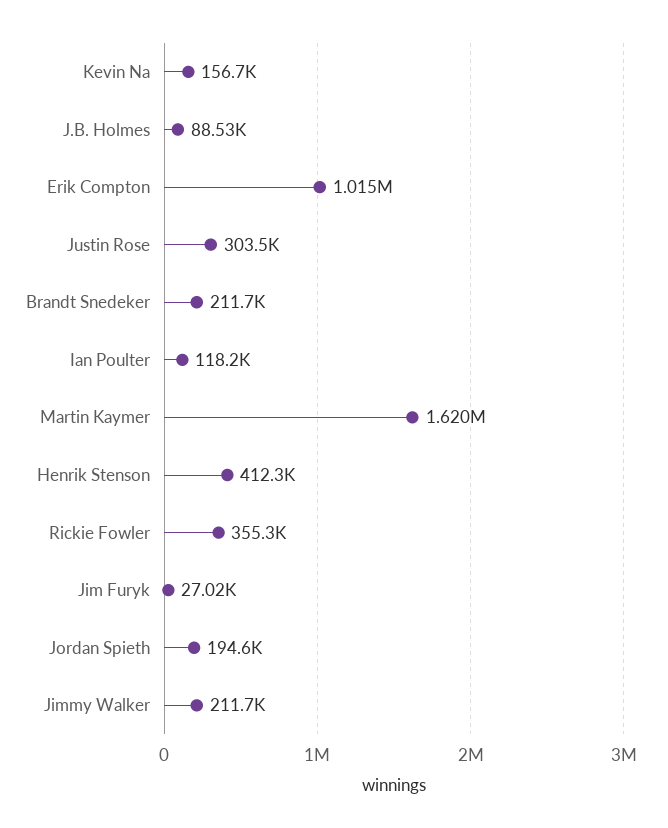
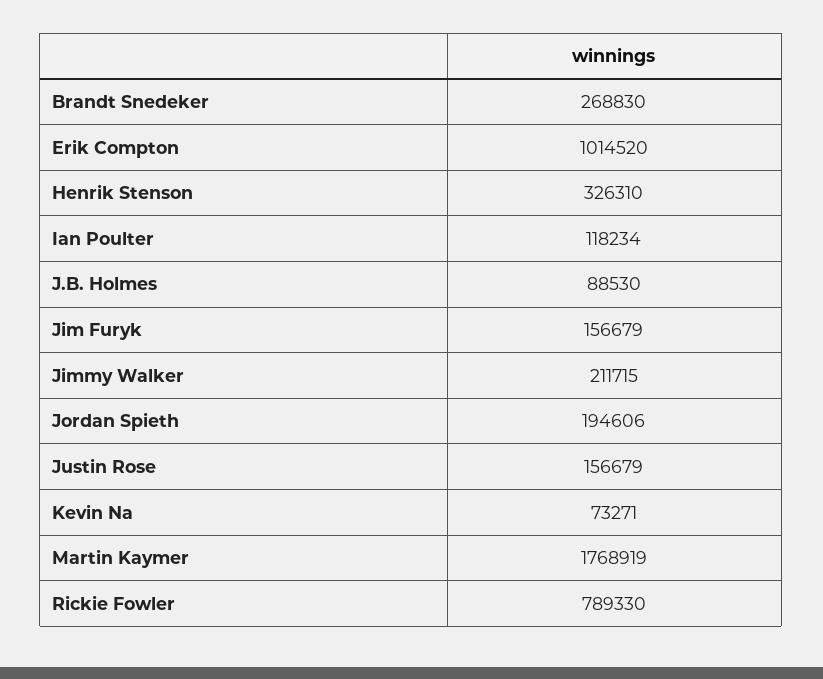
  {
-   "Kevin Na": 156700,
+   "Kevin Na": 73271,
    "J.B. Holmes": 88530,
    "Erik Compton": 1014520,
-   "Justin Rose": 303500,
+   "Justin Rose": 156679,
-   "Brandt Snedeker": 211700,
+   "Brandt Snedeker": 268830,
    "Ian Poulter": 118234,
-   "Martin Kaymer": 1620000,
+   "Martin Kaymer": 1768919,
-   "Henrik Stenson": 412300,
+   "Henrik Stenson": 326310,
-   "Rickie Fowler": 355300,
+   "Rickie Fowler": 789330,
-   "Jim Furyk": 27020,
+   "Jim Furyk": 156679,
    "Jordan Spieth": 194606,
    "Jimmy Walker": 211715
  }

